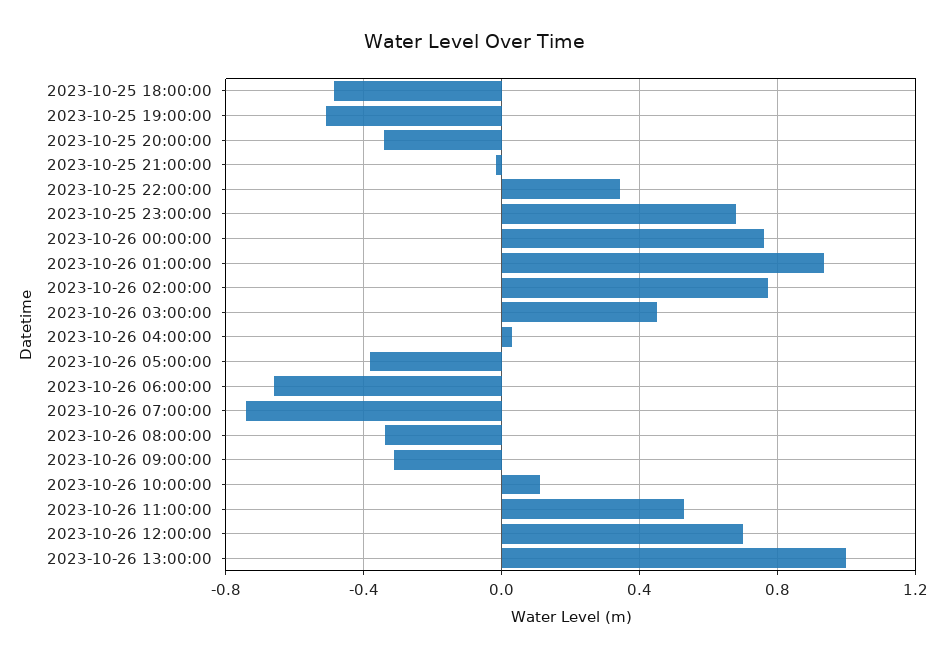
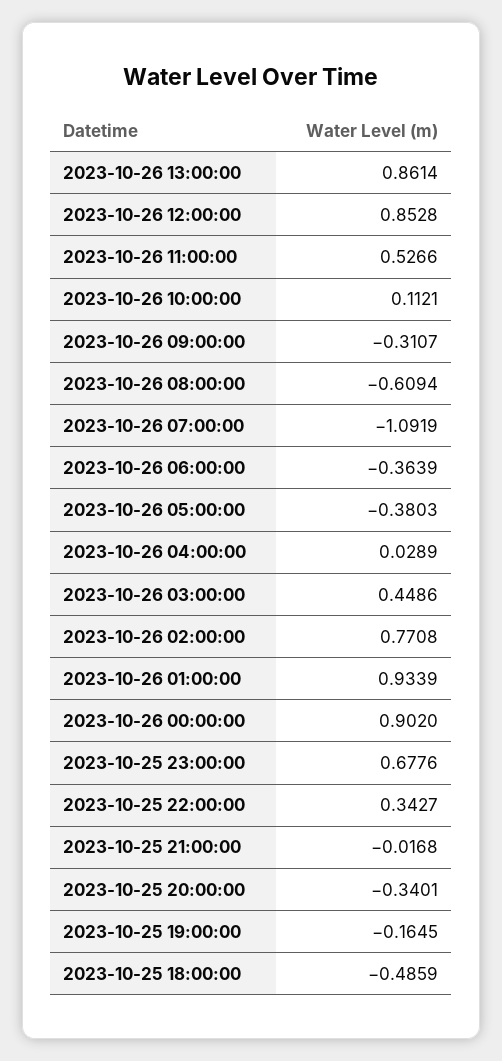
  {
    "2023-10-25 18:00:00": -0.4859,
-   "2023-10-25 19:00:00": -0.5,
+   "2023-10-25 19:00:00": -0.1645,
    "2023-10-25 20:00:00": -0.3401,
    "2023-10-25 21:00:00": -0.0168,
    "2023-10-25 22:00:00": 0.3427,
    "2023-10-25 23:00:00": 0.6776,
-   "2023-10-26 00:00:00": 0.75,
+   "2023-10-26 00:00:00": 0.902,
    "2023-10-26 01:00:00": 0.9339,
    "2023-10-26 02:00:00": 0.7708,
    "2023-10-26 03:00:00": 0.4486,
    "2023-10-26 04:00:00": 0.0289,
    "2023-10-26 05:00:00": -0.3803,
-   "2023-10-26 06:00:00": -0.65,
+   "2023-10-26 06:00:00": -0.3639,
-   "2023-10-26 07:00:00": -0.75,
+   "2023-10-26 07:00:00": -1.0919,
-   "2023-10-26 08:00:00": -0.35,
+   "2023-10-26 08:00:00": -0.6094,
    "2023-10-26 09:00:00": -0.3107,
    "2023-10-26 10:00:00": 0.1121,
    "2023-10-26 11:00:00": 0.5266,
-   "2023-10-26 12:00:00": 0.7,
+   "2023-10-26 12:00:00": 0.8528,
-   "2023-10-26 13:00:00": 1
+   "2023-10-26 13:00:00": 0.8614
  }

